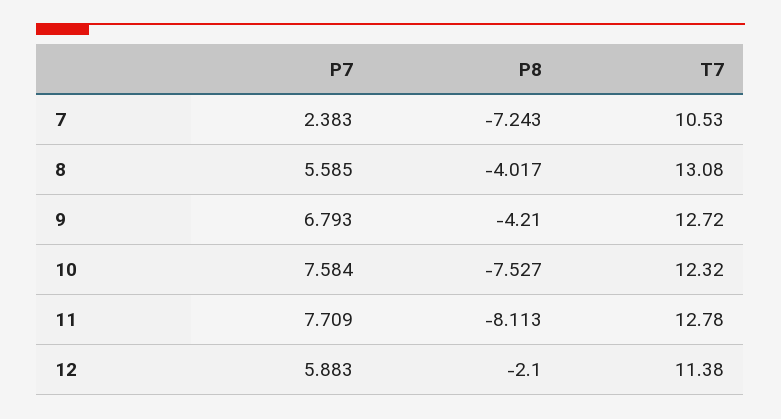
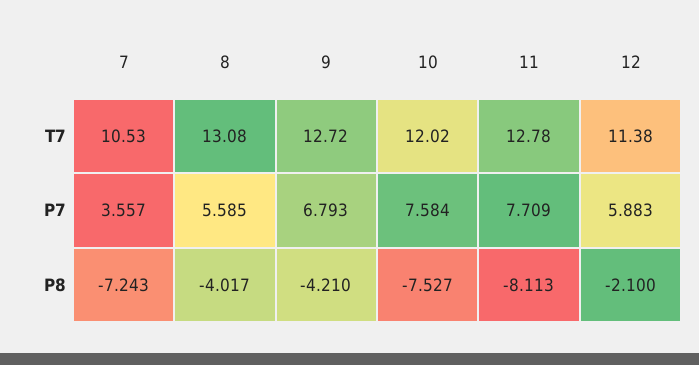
  {
    "P7": {
-     "7": 2.383,
+     "7": 3.557,
      "8": 5.585,
      "9": 6.793,
      "10": 7.584,
      "11": 7.709,
      "12": 5.883
    },
    "P8": {
      "7": -7.243,
      "8": -4.017,
      "9": -4.21,
      "10": -7.527,
      "11": -8.113,
      "12": -2.1
    },
    "T7": {
      "7": 10.53,
      "8": 13.08,
      "9": 12.72,
-     "10": 12.32,
+     "10": 12.02,
      "11": 12.78,
      "12": 11.38
    }
  }

